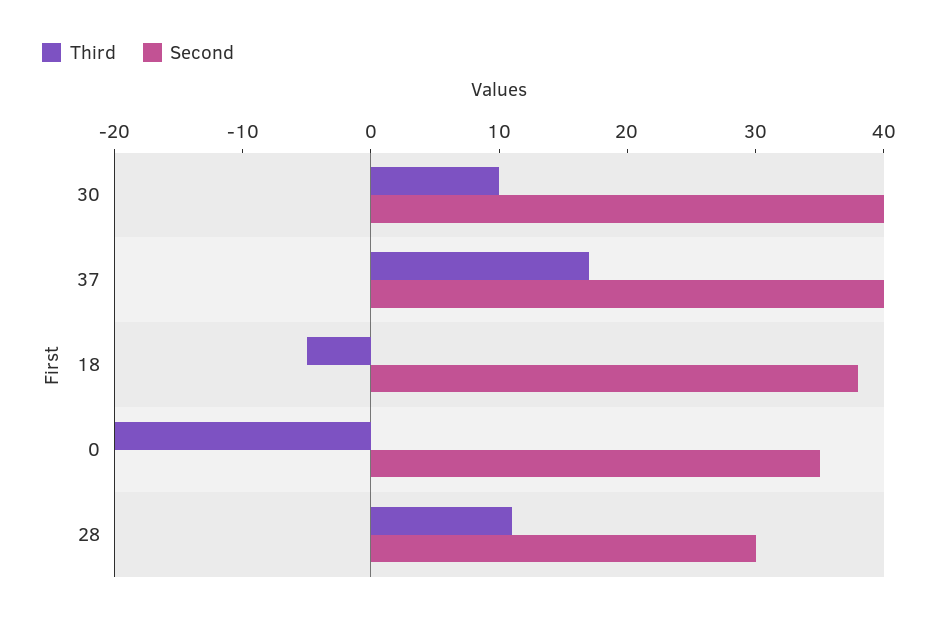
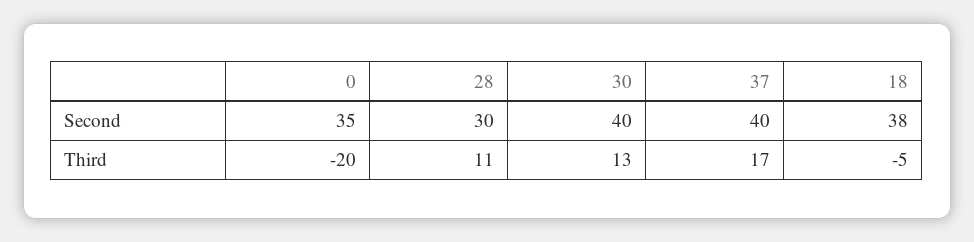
  {
    "Third": {
-     "30": 10,
+     "30": 13,
      "37": 17,
      "18": -5,
      "0": -20,
      "28": 11
    },
    "Second": {
      "30": 40,
      "37": 40,
      "18": 38,
      "0": 35,
      "28": 30
    }
  }

